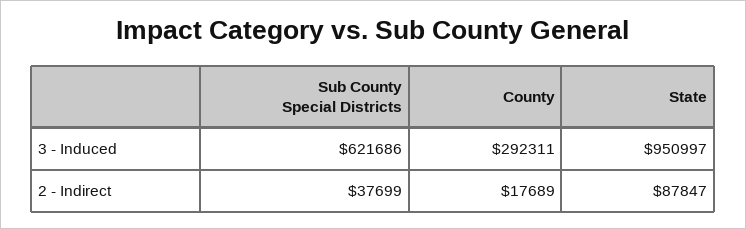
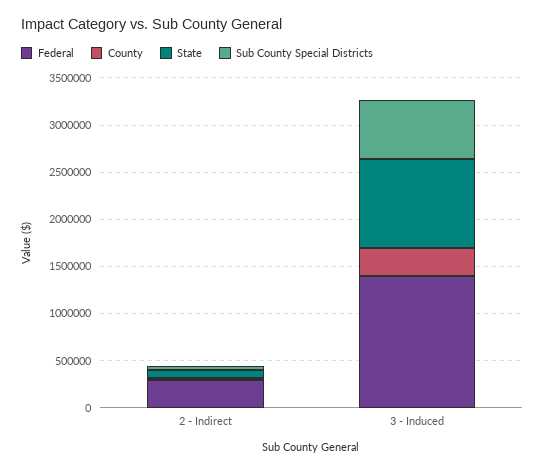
  {
    "Sub County Special Districts": {
      "3 - Induced": 621686,
      "2 - Indirect": 37699
    },
    "County": {
      "3 - Induced": 292311,
      "2 - Indirect": 17689
    },
    "State": {
      "3 - Induced": 950997,
      "2 - Indirect": 87847
-   }
+   },
+   "Federal": {
+     "2 - Indirect": 300000,
+     "3 - Induced": 1400000
+   }
  }

